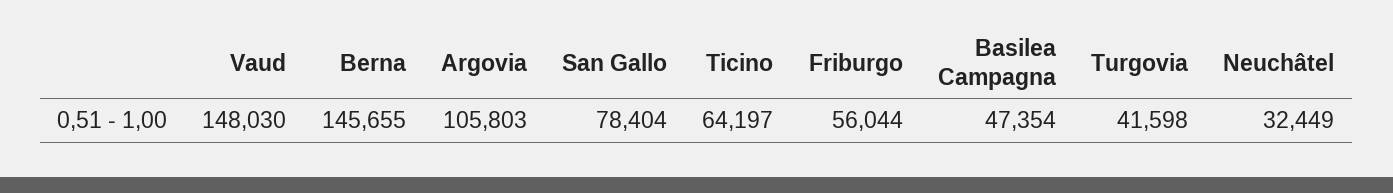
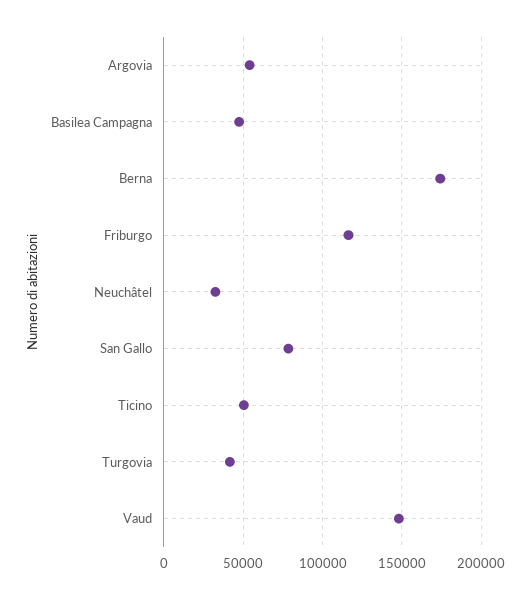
  {
    "Vaud": 148030,
-   "Berna": 145655,
+   "Berna": 175000,
-   "Argovia": 105803,
+   "Argovia": 55000,
    "San Gallo": 78404,
-   "Ticino": 64197,
+   "Ticino": 50000,
-   "Friburgo": 56044,
+   "Friburgo": 115000,
    "Basilea Campagna": 47354,
    "Turgovia": 41598,
    "Neuchâtel": 32449
  }

